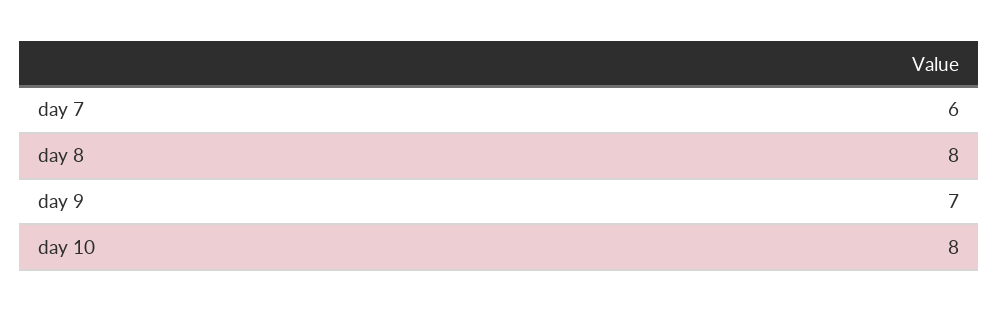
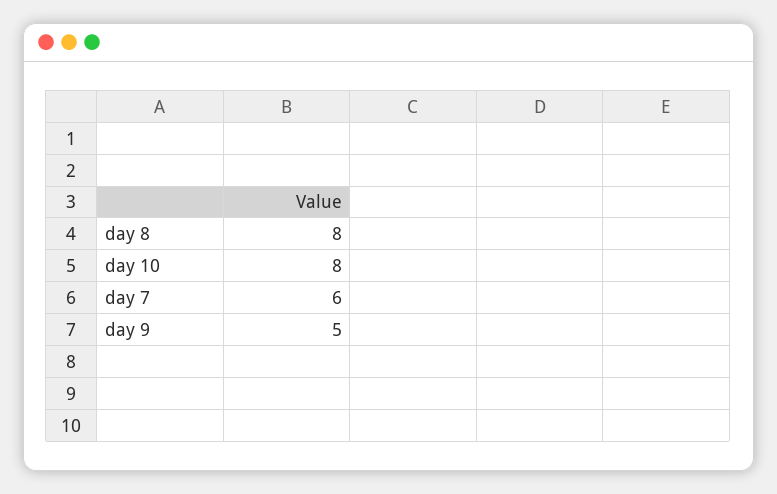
  {
    "day 7": 6,
    "day 8": 8,
-   "day 9": 7,
+   "day 9": 5,
    "day 10": 8
  }

